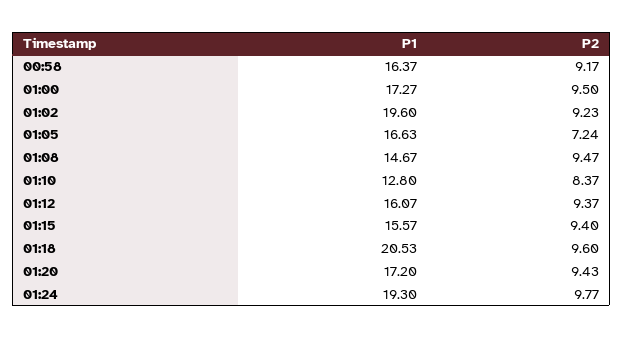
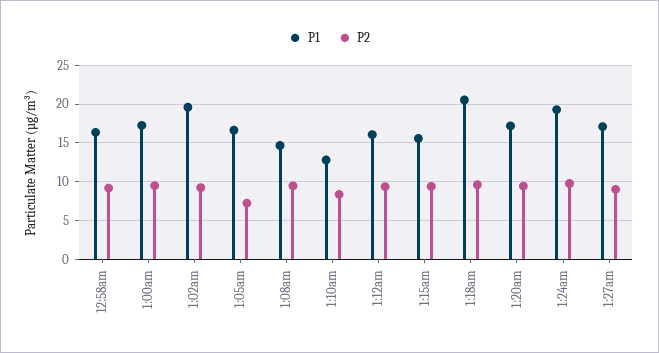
  {
    "P1": {
      "00:58": 16.37,
      "01:00": 17.27,
      "01:02": 19.6,
      "01:05": 16.63,
      "01:08": 14.67,
      "01:10": 12.8,
      "01:12": 16.07,
      "01:15": 15.57,
      "01:18": 20.53,
      "01:20": 17.2,
-     "01:24": 19.3
+     "01:24": 19.3,
+     "1:27am": 17
    },
    "P2": {
      "00:58": 9.17,
      "01:00": 9.5,
      "01:02": 9.23,
      "01:05": 7.24,
      "01:08": 9.47,
      "01:10": 8.37,
      "01:12": 9.37,
      "01:15": 9.4,
      "01:18": 9.6,
      "01:20": 9.43,
-     "01:24": 9.77
+     "01:24": 9.77,
+     "1:27am": 9
    }
  }

